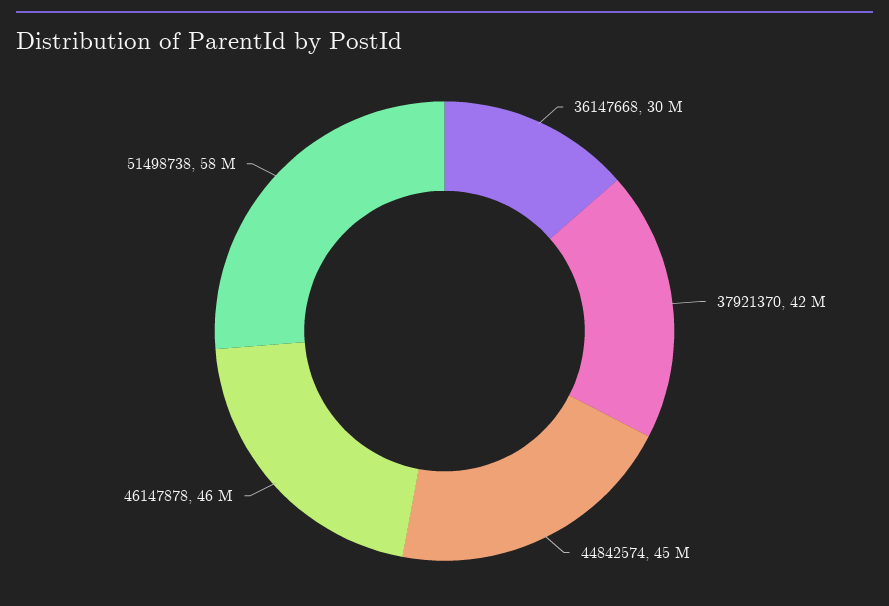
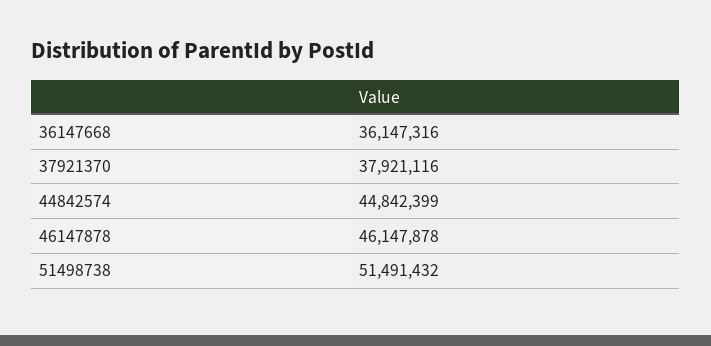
  {
-   "36147668": 30000000,
+   "36147668": 36147316,
-   "37921370": 42000000,
+   "37921370": 37921116,
    "44842574": 44842399,
    "46147878": 46147878,
-   "51498738": 58000000
+   "51498738": 51491432
  }

